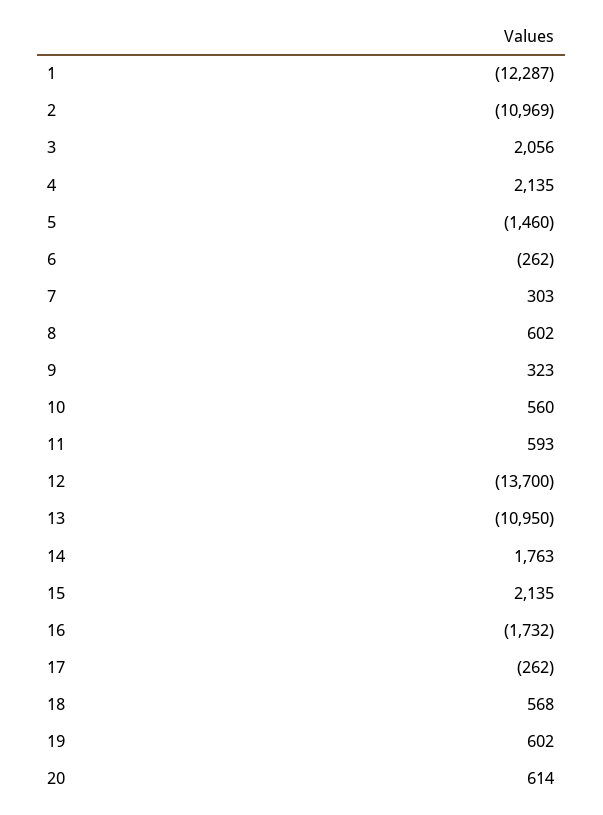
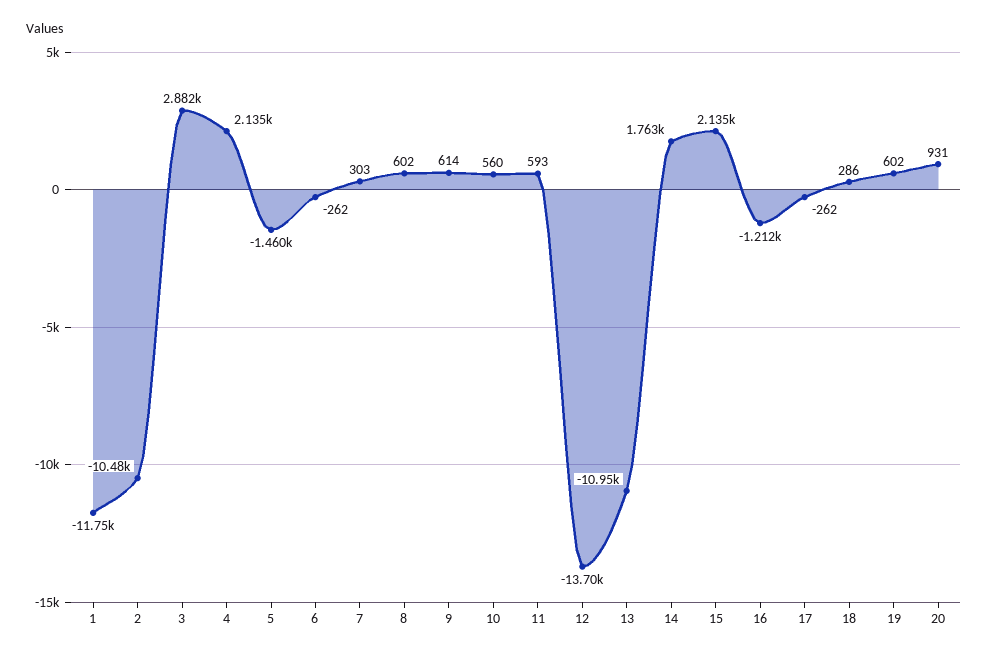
  {
-   "1": -12287,
+   "1": -11750,
-   "2": -10969,
+   "2": -10480,
-   "3": 2056,
+   "3": 2882,
    "4": 2135,
    "5": -1460,
    "6": -262,
    "7": 303,
    "8": 602,
-   "9": 323,
+   "9": 614,
    "10": 560,
    "11": 593,
    "12": -13700,
    "13": -10950,
    "14": 1763,
    "15": 2135,
-   "16": -1732,
+   "16": -1212,
    "17": -262,
-   "18": 568,
+   "18": 286,
    "19": 602,
-   "20": 614
+   "20": 931
  }

